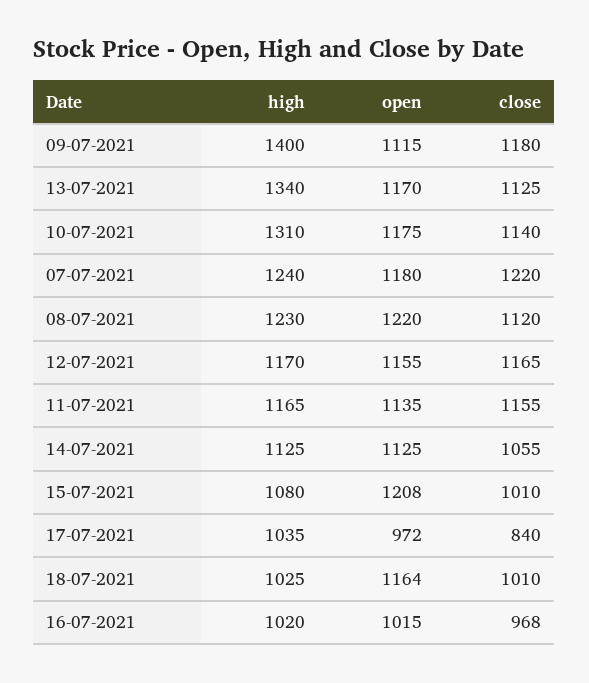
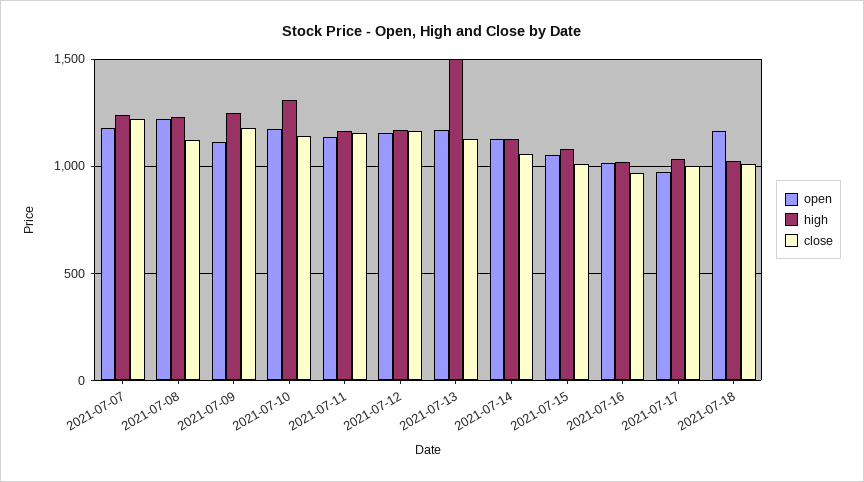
  {
    "high": {
-     "09-07-2021": 1400,
+     "09-07-2021": 1250,
-     "13-07-2021": 1340,
+     "13-07-2021": 1500,
      "10-07-2021": 1310,
      "07-07-2021": 1240,
      "08-07-2021": 1230,
      "12-07-2021": 1170,
      "11-07-2021": 1165,
      "14-07-2021": 1125,
      "15-07-2021": 1080,
      "17-07-2021": 1035,
      "18-07-2021": 1025,
      "16-07-2021": 1020
    },
    "open": {
      "09-07-2021": 1115,
      "13-07-2021": 1170,
      "10-07-2021": 1175,
      "07-07-2021": 1180,
      "08-07-2021": 1220,
      "12-07-2021": 1155,
      "11-07-2021": 1135,
      "14-07-2021": 1125,
-     "15-07-2021": 1208,
+     "15-07-2021": 1050,
      "17-07-2021": 972,
      "18-07-2021": 1164,
      "16-07-2021": 1015
    },
    "close": {
      "09-07-2021": 1180,
      "13-07-2021": 1125,
      "10-07-2021": 1140,
      "07-07-2021": 1220,
      "08-07-2021": 1120,
      "12-07-2021": 1165,
      "11-07-2021": 1155,
      "14-07-2021": 1055,
      "15-07-2021": 1010,
-     "17-07-2021": 840,
+     "17-07-2021": 1000,
      "18-07-2021": 1010,
      "16-07-2021": 968
    }
  }

